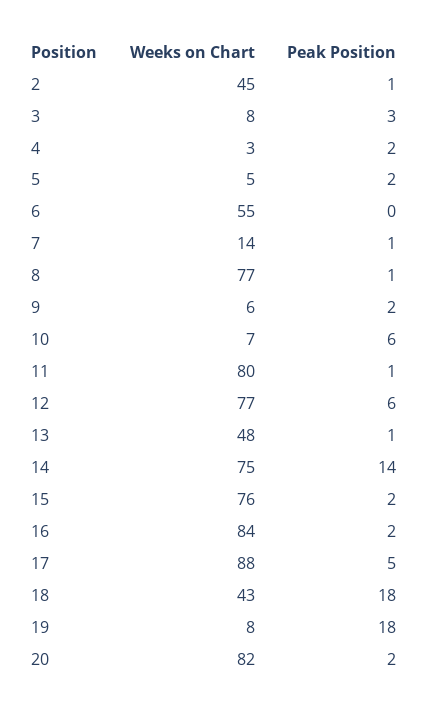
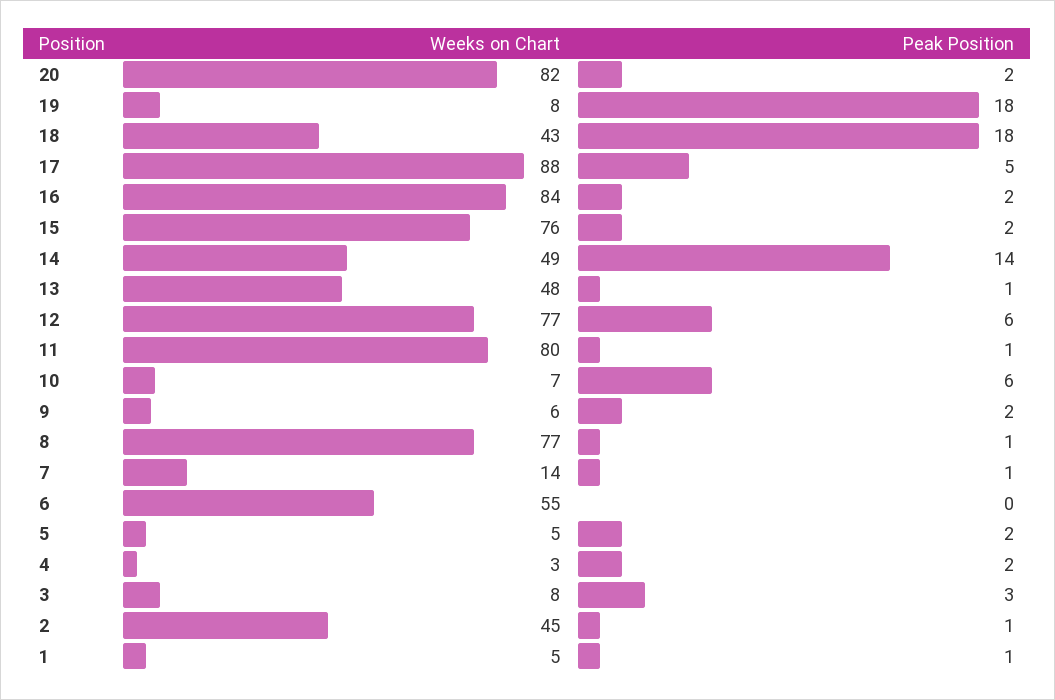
  {
    "Weeks on Chart": {
      "2": 45,
      "3": 8,
      "4": 3,
      "5": 5,
      "6": 55,
      "7": 14,
      "8": 77,
      "9": 6,
      "10": 7,
      "11": 80,
      "12": 77,
      "13": 48,
-     "14": 75,
+     "14": 49,
      "15": 76,
      "16": 84,
      "17": 88,
      "18": 43,
      "19": 8,
-     "20": 82
+     "20": 82,
+     "1": 5
    },
    "Peak Position": {
      "2": 1,
      "3": 3,
      "4": 2,
      "5": 2,
      "6": 0,
      "7": 1,
      "8": 1,
      "9": 2,
      "10": 6,
      "11": 1,
      "12": 6,
      "13": 1,
      "14": 14,
      "15": 2,
      "16": 2,
      "17": 5,
      "18": 18,
      "19": 18,
-     "20": 2
+     "20": 2,
+     "1": 1
    }
  }

